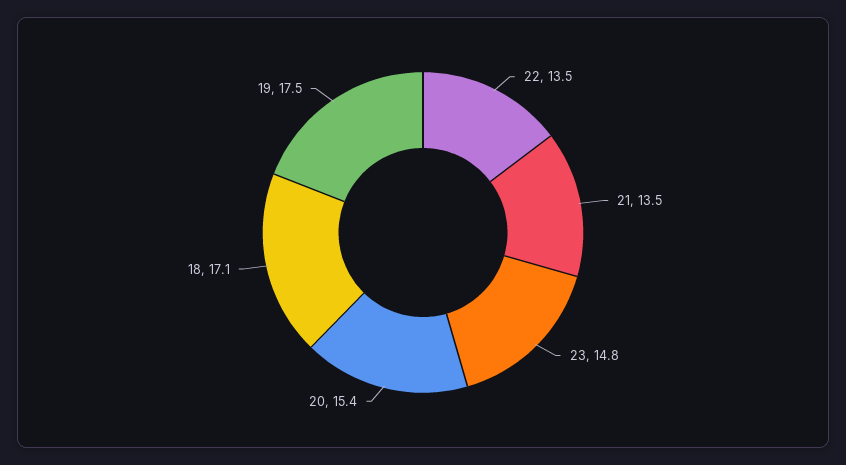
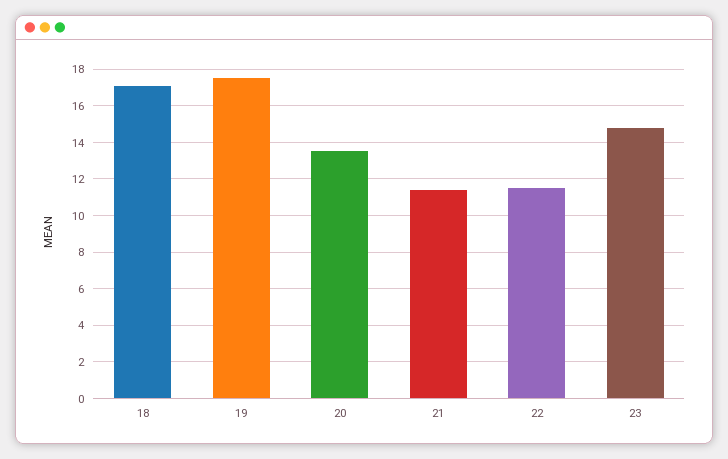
  {
-   "22": 13.5,
+   "22": 11.5,
-   "21": 13.5,
+   "21": 11.5,
    "23": 14.8,
-   "20": 15.4,
+   "20": 13.5,
    "18": 17.1,
    "19": 17.5
  }

